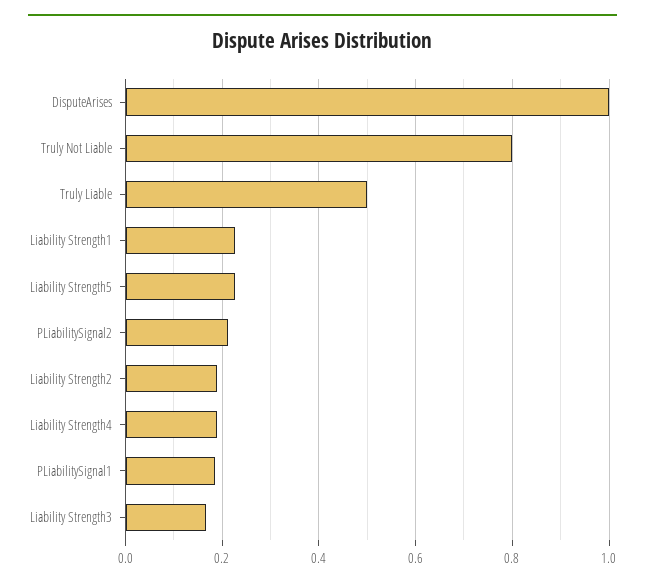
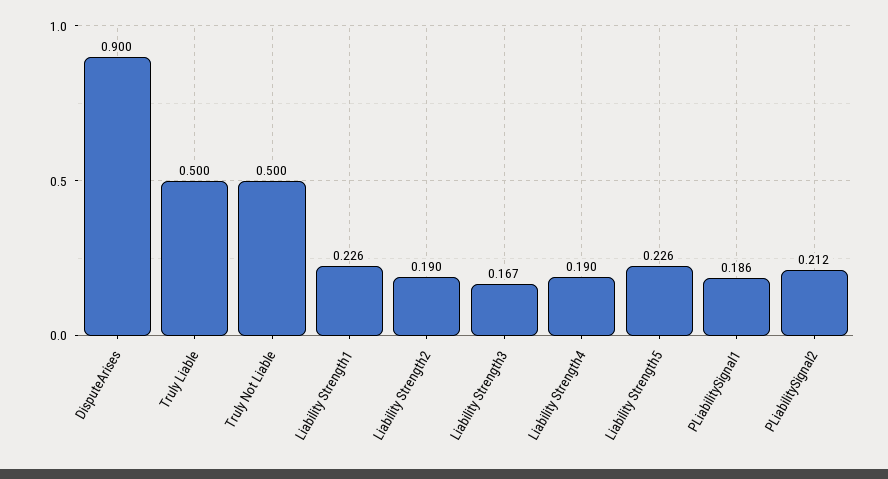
  {
-   "DisputeArises": 1,
+   "DisputeArises": 0.9,
-   "Truly Not Liable": 0.8,
+   "Truly Not Liable": 0.5,
    "Truly Liable": 0.5,
    "Liability Strength1": 0.226,
    "Liability Strength5": 0.226,
    "PLiabilitySignal2": 0.212,
    "Liability Strength2": 0.19,
    "Liability Strength4": 0.19,
    "PLiabilitySignal1": 0.186,
    "Liability Strength3": 0.167
  }

